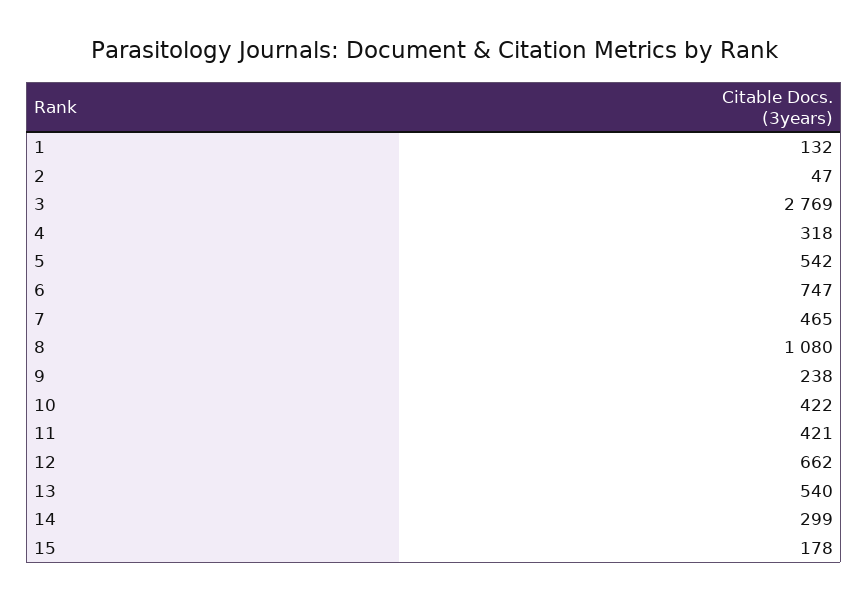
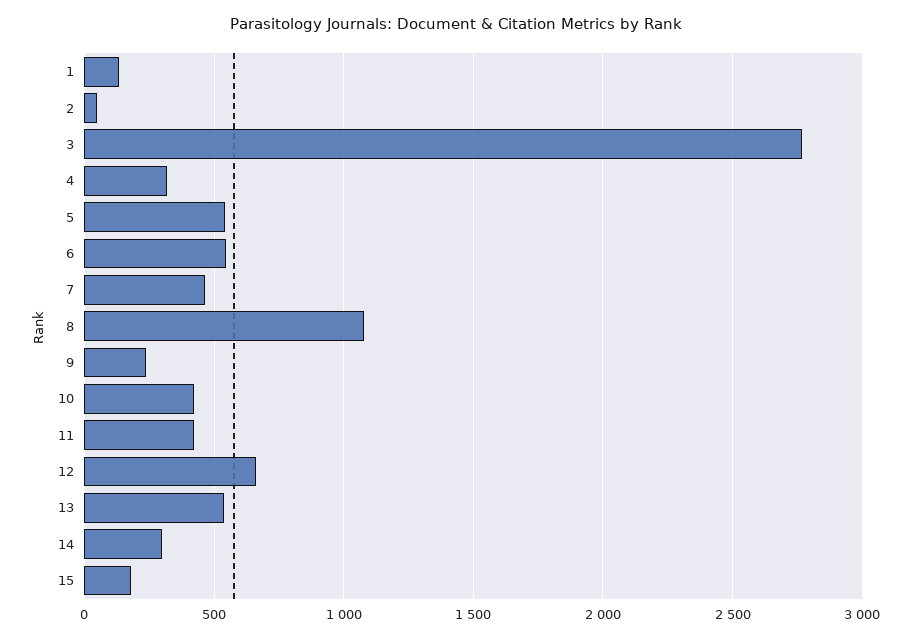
  {
    "1": 132,
    "2": 47,
    "3": 2769,
    "4": 318,
    "5": 542,
-   "6": 747,
+   "6": 550,
    "7": 465,
    "8": 1080,
    "9": 238,
    "10": 422,
    "11": 421,
    "12": 662,
    "13": 540,
    "14": 299,
    "15": 178
  }

